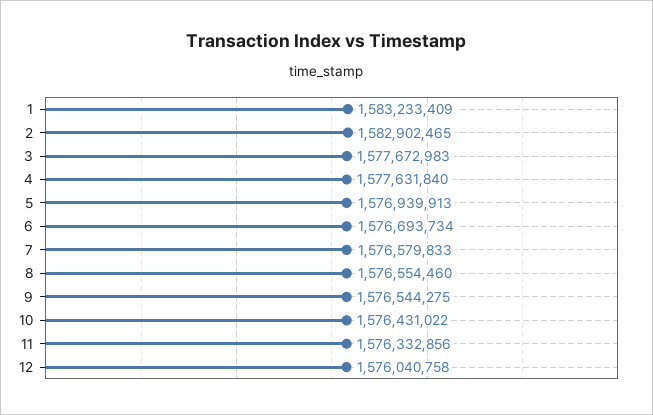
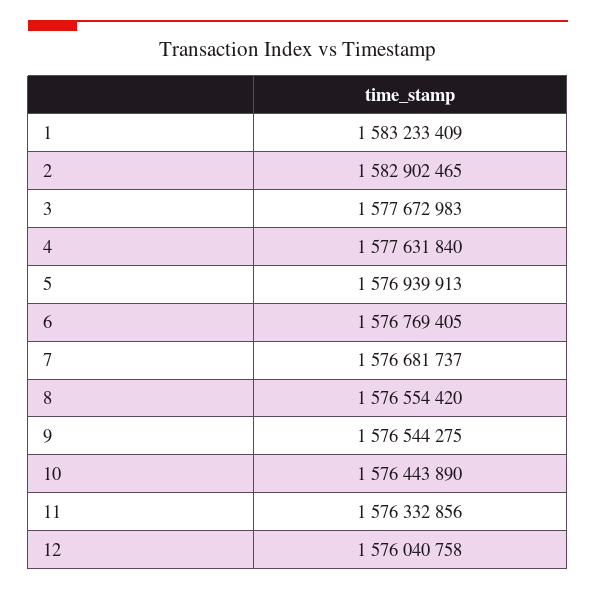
  {
    "1": 1583233409,
    "2": 1582902465,
    "3": 1577672983,
    "4": 1577631840,
    "5": 1576939913,
-   "6": 1576693734,
+   "6": 1576769405,
-   "7": 1576579833,
+   "7": 1576681737,
-   "8": 1576554460,
+   "8": 1576554420,
    "9": 1576544275,
-   "10": 1576431022,
+   "10": 1576443890,
    "11": 1576332856,
    "12": 1576040758
  }

